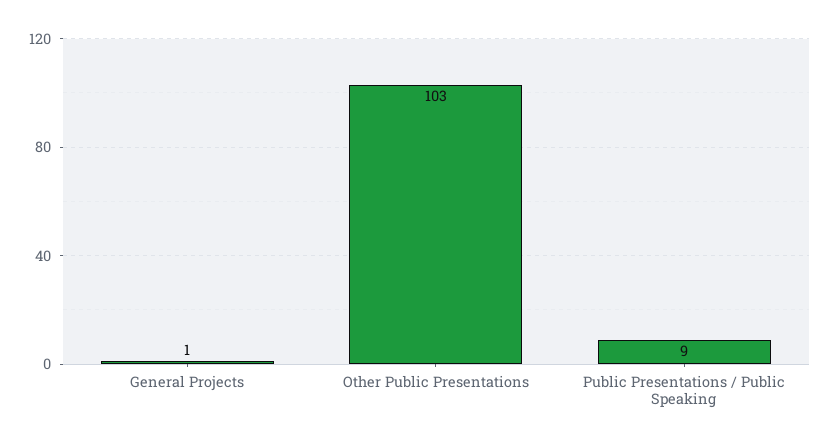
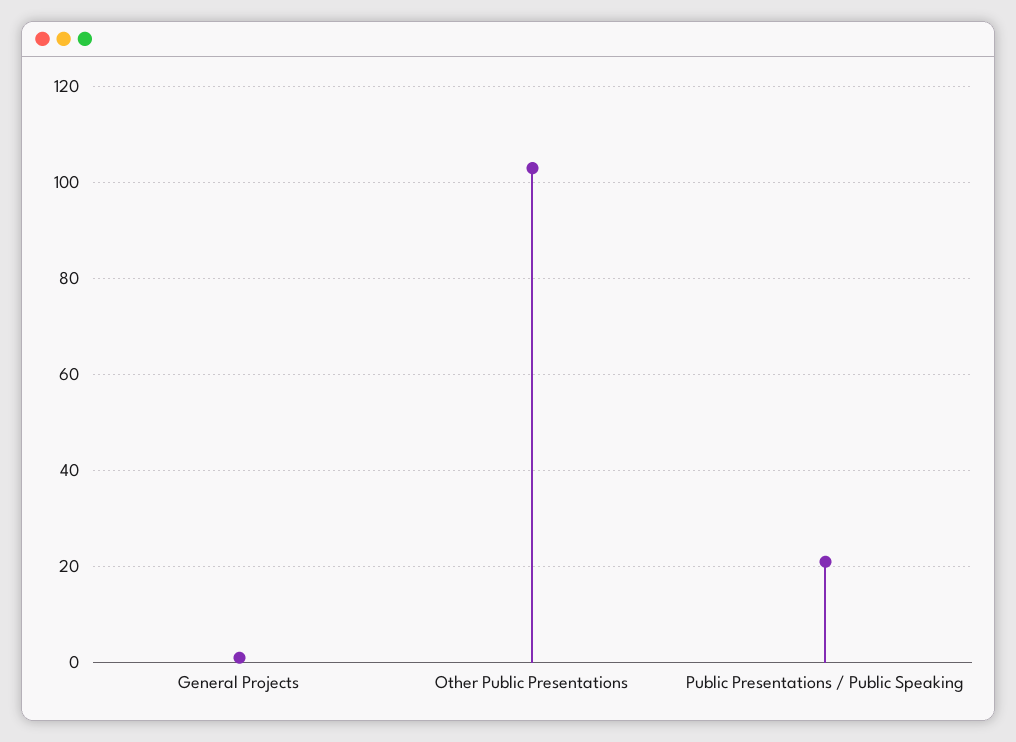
  {
    "General Projects": 1,
    "Other Public Presentations": 103,
-   "Public Presentations / Public Speaking": 9
+   "Public Presentations / Public Speaking": 20
  }

